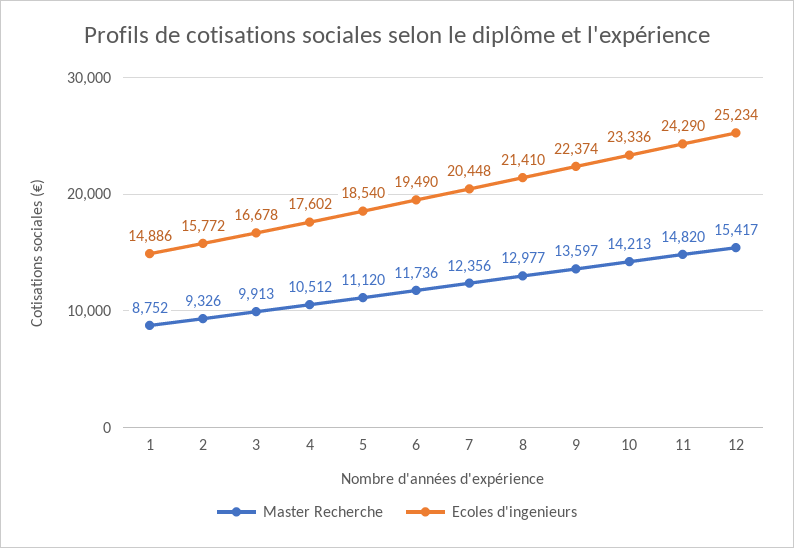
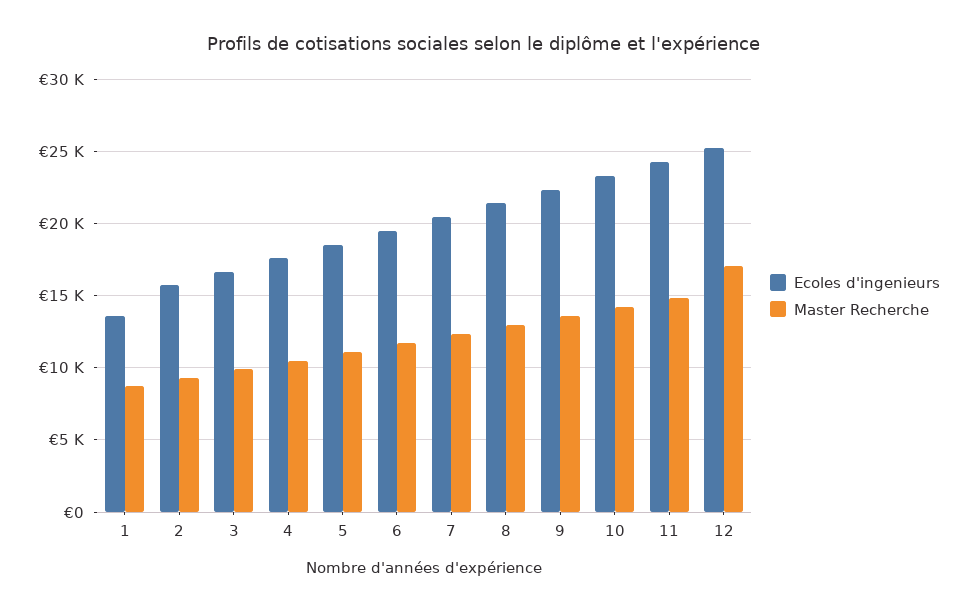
  {
    "Master Recherche": {
      "1": 8752,
      "2": 9326,
      "3": 9913,
      "4": 10512,
      "5": 11120,
      "6": 11736,
      "7": 12356,
      "8": 12977,
      "9": 13597,
      "10": 14213,
      "11": 14820,
-     "12": 15417
+     "12": 17000
    },
    "Ecoles d'ingenieurs": {
-     "1": 14886,
+     "1": 13500,
      "2": 15772,
      "3": 16678,
      "4": 17602,
      "5": 18540,
      "6": 19490,
      "7": 20448,
      "8": 21410,
      "9": 22374,
      "10": 23336,
      "11": 24290,
      "12": 25234
    }
  }

